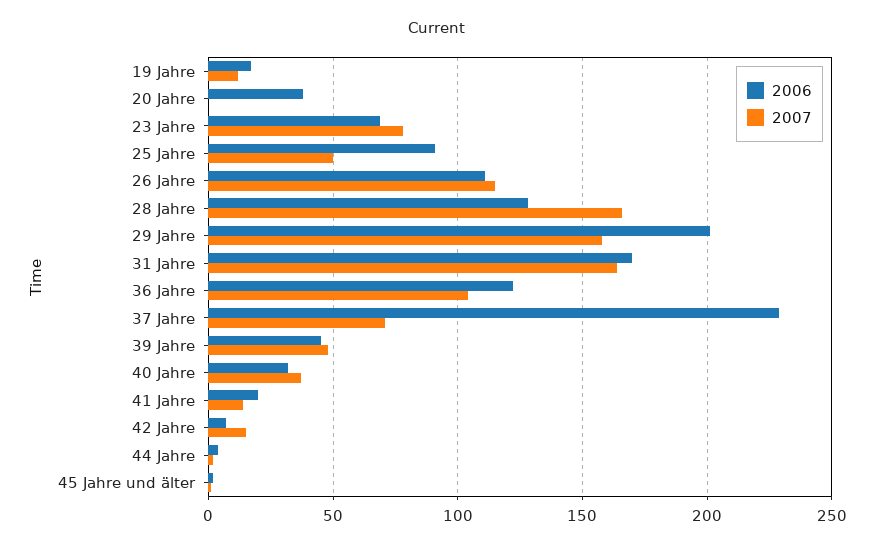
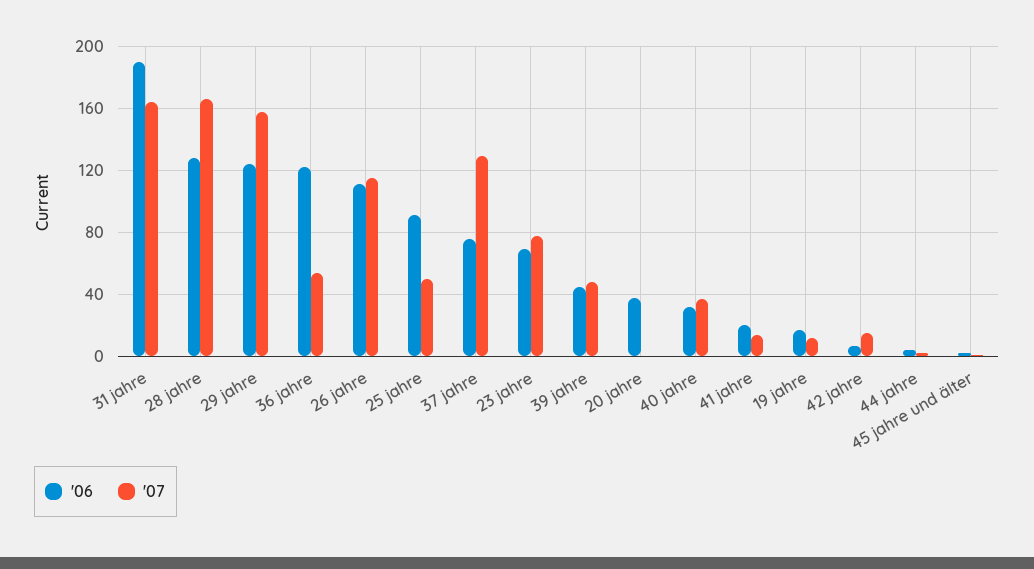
  {
    "2006": {
      "19 Jahre": 15,
      "20 Jahre": 40,
      "23 Jahre": 70,
      "25 Jahre": 90,
      "26 Jahre": 110,
      "28 Jahre": 130,
-     "29 Jahre": 200,
+     "29 Jahre": 125,
-     "31 Jahre": 170,
+     "31 Jahre": 190,
      "36 Jahre": 120,
-     "37 Jahre": 230,
+     "37 Jahre": 75,
      "39 Jahre": 45,
      "40 Jahre": 30,
      "41 Jahre": 20,
      "42 Jahre": 5,
      "44 Jahre": 5,
      "45 Jahre und älter": 0
    },
    "2007": {
      "19 Jahre": 10,
      "20 Jahre": 0,
      "23 Jahre": 80,
      "25 Jahre": 50,
      "26 Jahre": 115,
      "28 Jahre": 165,
      "29 Jahre": 160,
      "31 Jahre": 165,
-     "36 Jahre": 105,
+     "36 Jahre": 55,
-     "37 Jahre": 70,
+     "37 Jahre": 130,
      "39 Jahre": 50,
      "40 Jahre": 35,
      "41 Jahre": 15,
      "42 Jahre": 15,
      "44 Jahre": 0,
      "45 Jahre und älter": 0
    }
  }

